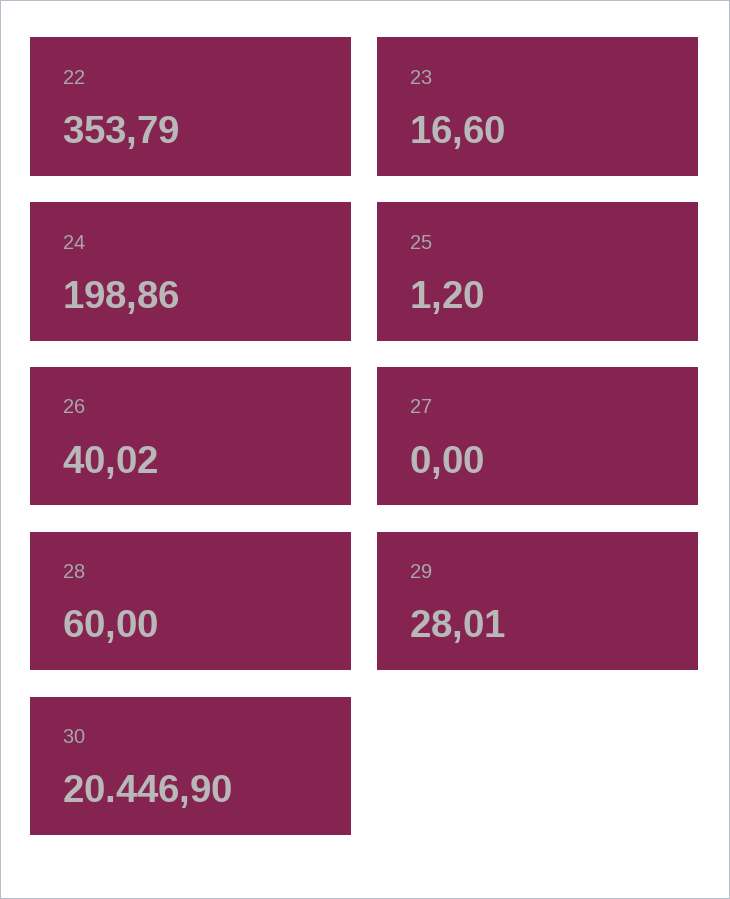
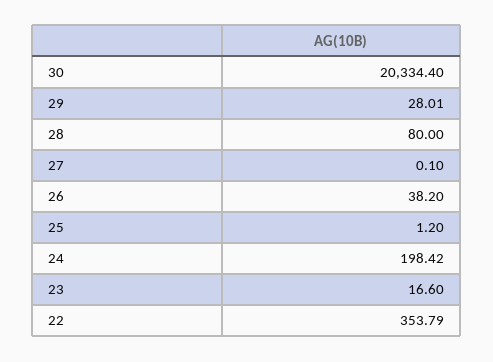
  {
    "22": 353.79,
    "23": 16.6,
-   "24": 198.86,
+   "24": 198.42,
    "25": 1.2,
-   "26": 40.02,
+   "26": 38.2,
-   "27": 0,
+   "27": 0.1,
-   "28": 60,
+   "28": 80,
    "29": 28.01,
-   "30": 20446.9
+   "30": 20334.4
  }

